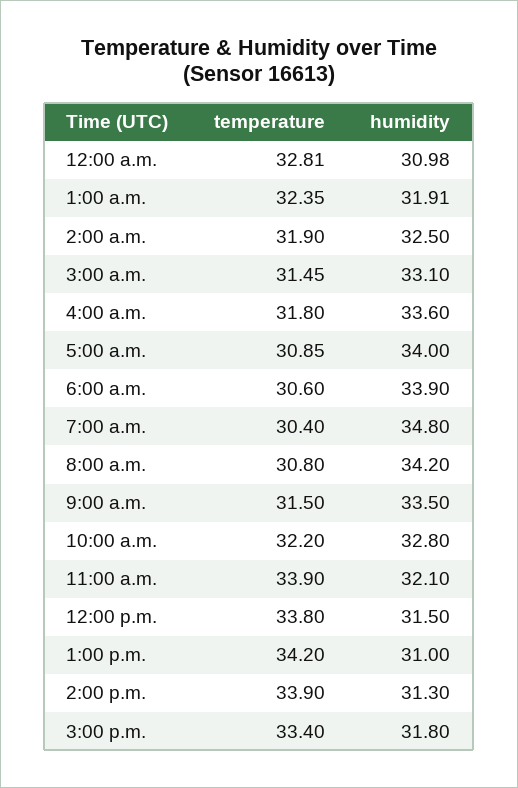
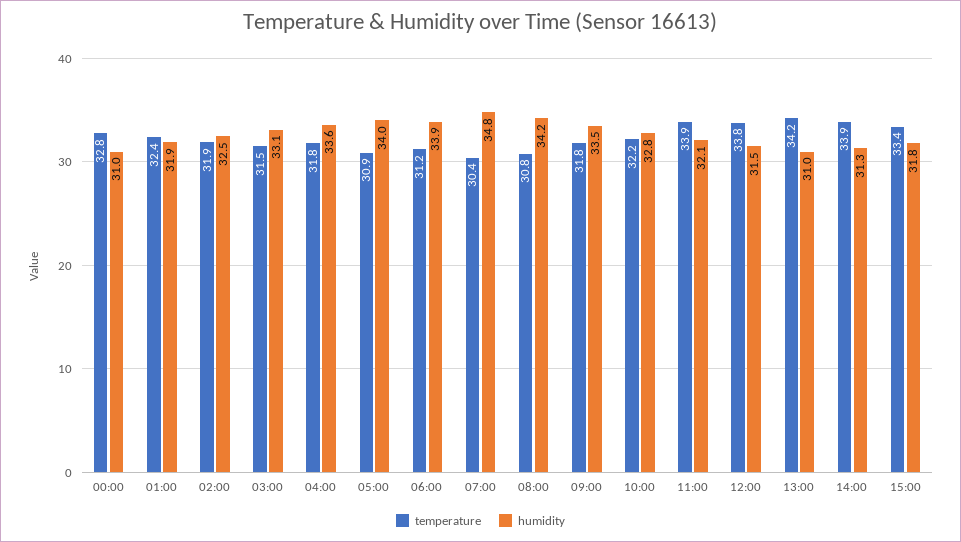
  {
    "temperature": {
      "12:00 a.m.": 32.81,
      "1:00 a.m.": 32.35,
      "2:00 a.m.": 31.9,
      "3:00 a.m.": 31.45,
      "4:00 a.m.": 31.8,
      "5:00 a.m.": 30.85,
-     "6:00 a.m.": 30.6,
+     "6:00 a.m.": 31.2,
      "7:00 a.m.": 30.4,
      "8:00 a.m.": 30.8,
-     "9:00 a.m.": 31.5,
+     "9:00 a.m.": 31.8,
      "10:00 a.m.": 32.2,
      "11:00 a.m.": 33.9,
      "12:00 p.m.": 33.8,
      "1:00 p.m.": 34.2,
      "2:00 p.m.": 33.9,
      "3:00 p.m.": 33.4
    },
    "humidity": {
      "12:00 a.m.": 30.98,
      "1:00 a.m.": 31.91,
      "2:00 a.m.": 32.5,
      "3:00 a.m.": 33.1,
      "4:00 a.m.": 33.6,
      "5:00 a.m.": 34,
      "6:00 a.m.": 33.9,
      "7:00 a.m.": 34.8,
      "8:00 a.m.": 34.2,
      "9:00 a.m.": 33.5,
      "10:00 a.m.": 32.8,
      "11:00 a.m.": 32.1,
      "12:00 p.m.": 31.5,
      "1:00 p.m.": 31,
      "2:00 p.m.": 31.3,
      "3:00 p.m.": 31.8
    }
  }

